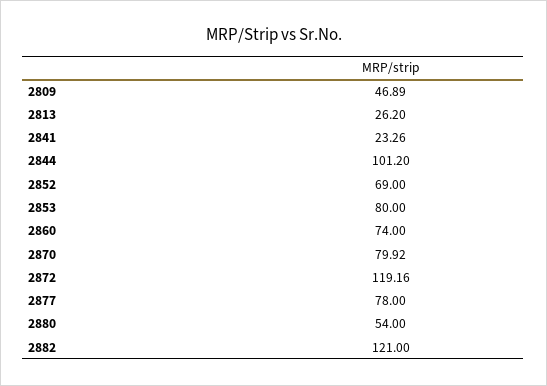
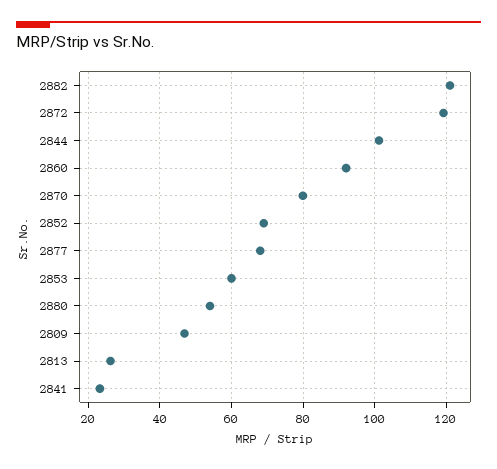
  {
    "2809": 46.89,
    "2813": 26.2,
    "2841": 23.26,
    "2844": 101.2,
    "2852": 69,
-   "2853": 80,
+   "2853": 60,
-   "2860": 74,
+   "2860": 92,
    "2870": 79.92,
    "2872": 119.16,
-   "2877": 78,
+   "2877": 68,
    "2880": 54,
    "2882": 121
  }

